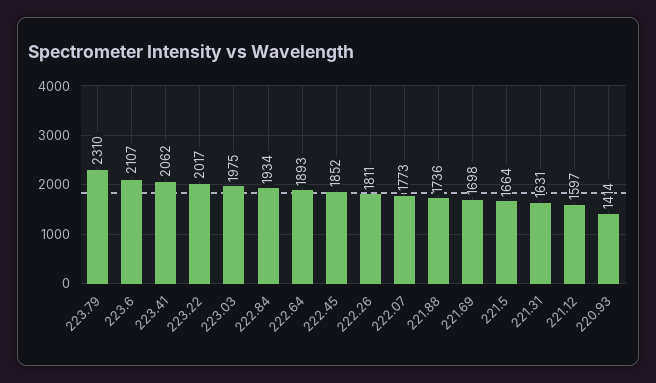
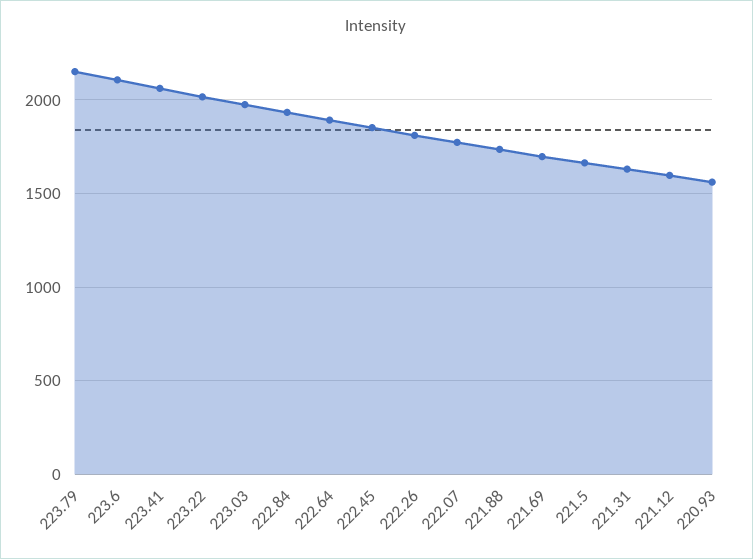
  {
-   "223.79": 2310,
+   "223.79": 2150,
    "223.6": 2107,
    "223.41": 2062,
    "223.22": 2017,
    "223.03": 1975,
    "222.84": 1934,
    "222.64": 1893,
    "222.45": 1852,
    "222.26": 1811,
    "222.07": 1773,
    "221.88": 1736,
    "221.69": 1698,
    "221.5": 1664,
    "221.31": 1631,
    "221.12": 1597,
-   "220.93": 1414
+   "220.93": 1550
  }

